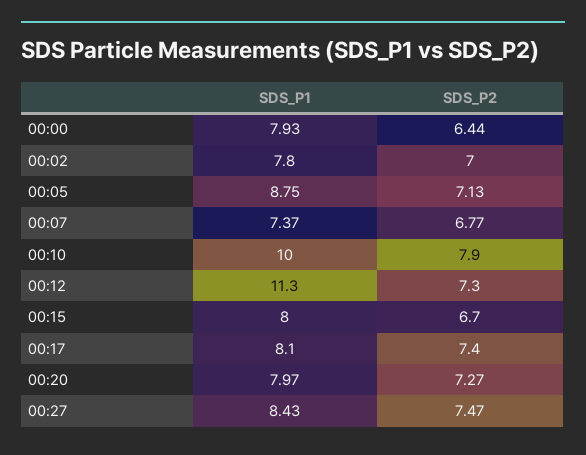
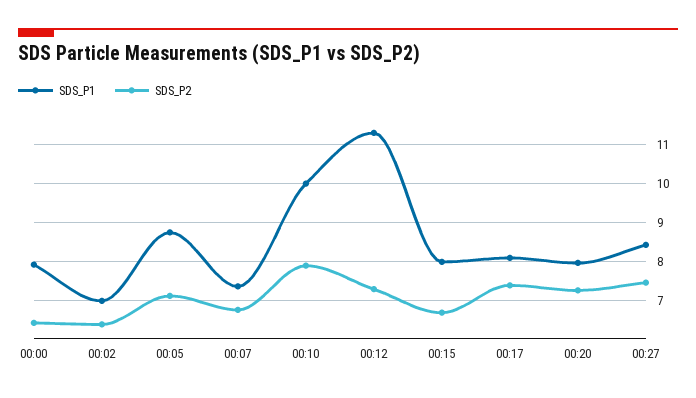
  {
    "SDS_P1": {
      "00:00": 7.93,
-     "00:02": 7.8,
+     "00:02": 7,
      "00:05": 8.75,
      "00:07": 7.37,
      "00:10": 10,
      "00:12": 11.3,
      "00:15": 8,
      "00:17": 8.1,
      "00:20": 7.97,
      "00:27": 8.43
    },
    "SDS_P2": {
      "00:00": 6.44,
-     "00:02": 7,
+     "00:02": 6.4,
      "00:05": 7.13,
      "00:07": 6.77,
      "00:10": 7.9,
      "00:12": 7.3,
      "00:15": 6.7,
      "00:17": 7.4,
      "00:20": 7.27,
      "00:27": 7.47
    }
  }

